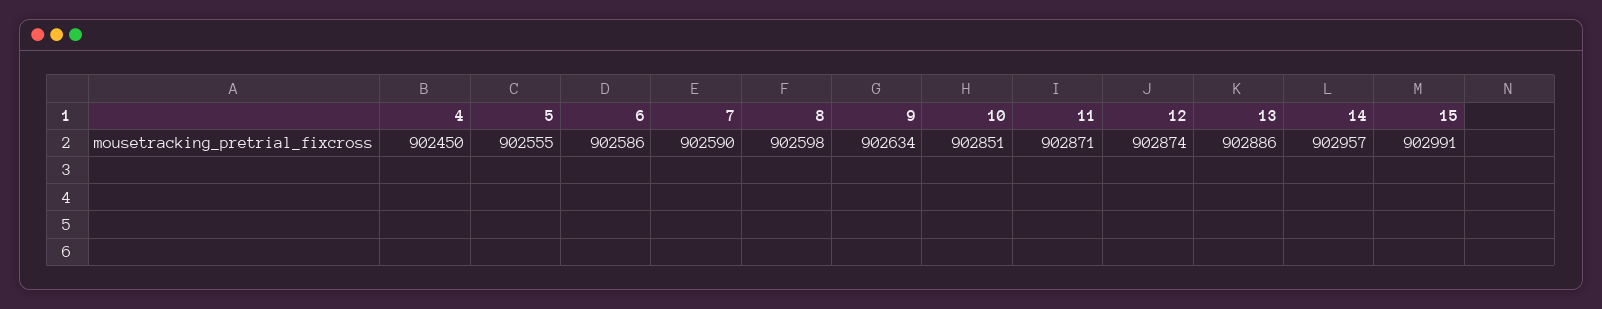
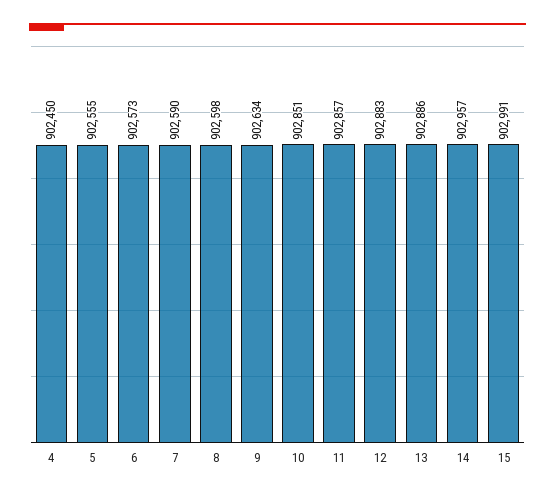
  {
    "4": 902450,
    "5": 902555,
-   "6": 902586,
+   "6": 902573,
    "7": 902590,
    "8": 902598,
    "9": 902634,
    "10": 902851,
-   "11": 902871,
+   "11": 902857,
-   "12": 902874,
+   "12": 902883,
    "13": 902886,
    "14": 902957,
    "15": 902991
  }

